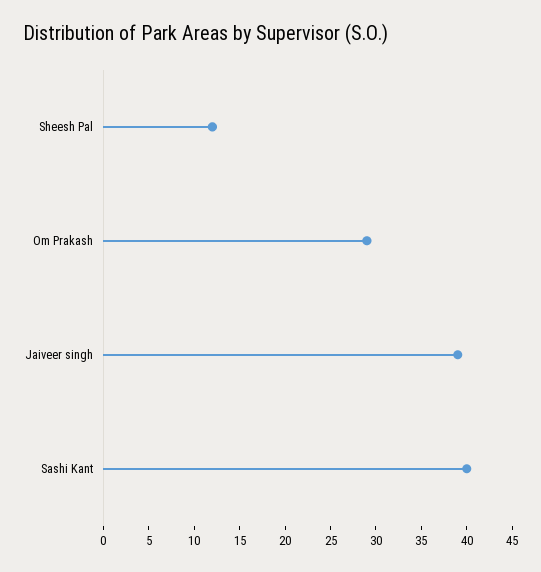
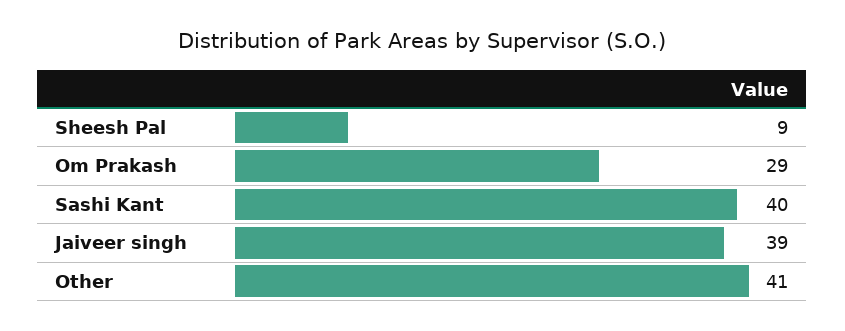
  {
-   "Sheesh Pal": 12,
+   "Sheesh Pal": 9,
    "Om Prakash": 29,
    "Jaiveer singh": 39,
-   "Sashi Kant": 40
+   "Sashi Kant": 40,
+   "Other": 41
  }

